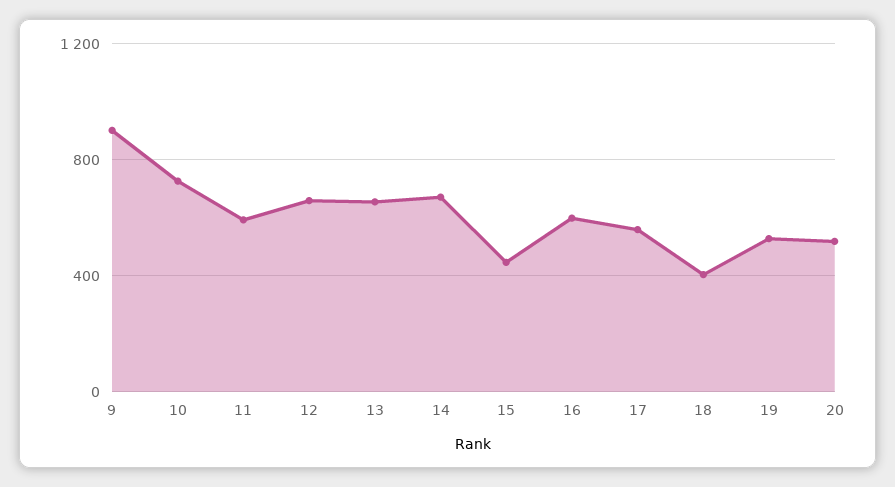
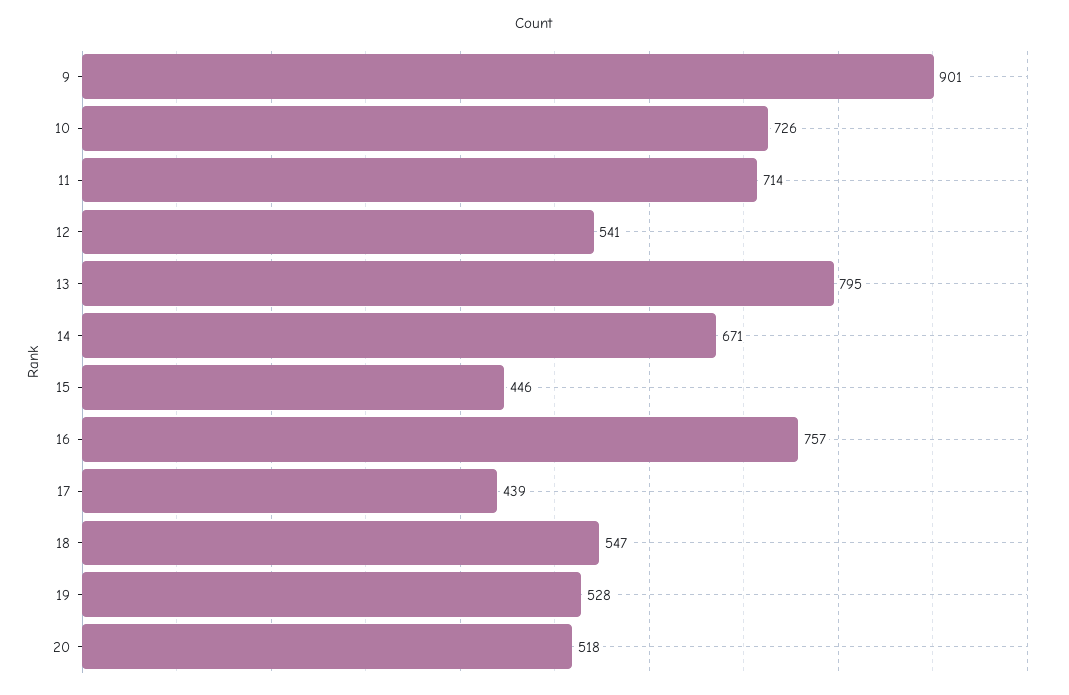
  {
    "9": 901,
    "10": 726,
-   "11": 600,
+   "11": 714,
-   "12": 650,
+   "12": 541,
-   "13": 650,
+   "13": 795,
    "14": 671,
    "15": 446,
-   "16": 600,
+   "16": 757,
-   "17": 550,
+   "17": 439,
-   "18": 400,
+   "18": 547,
    "19": 528,
    "20": 518
  }

